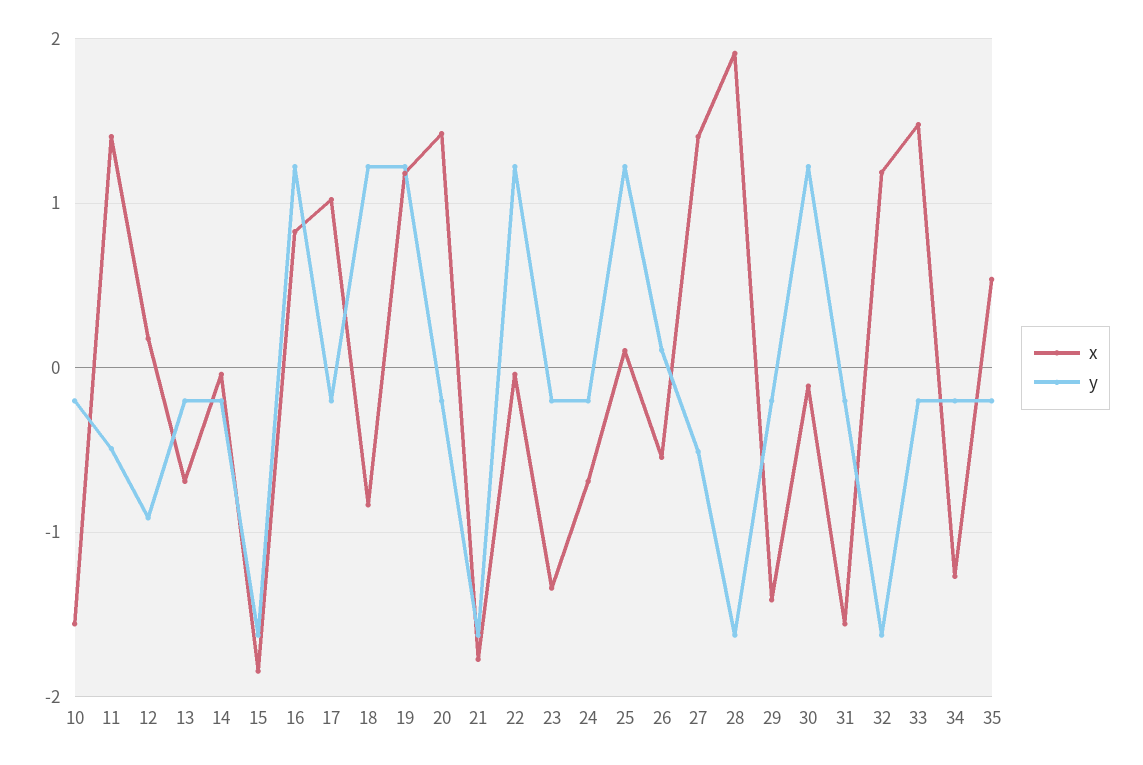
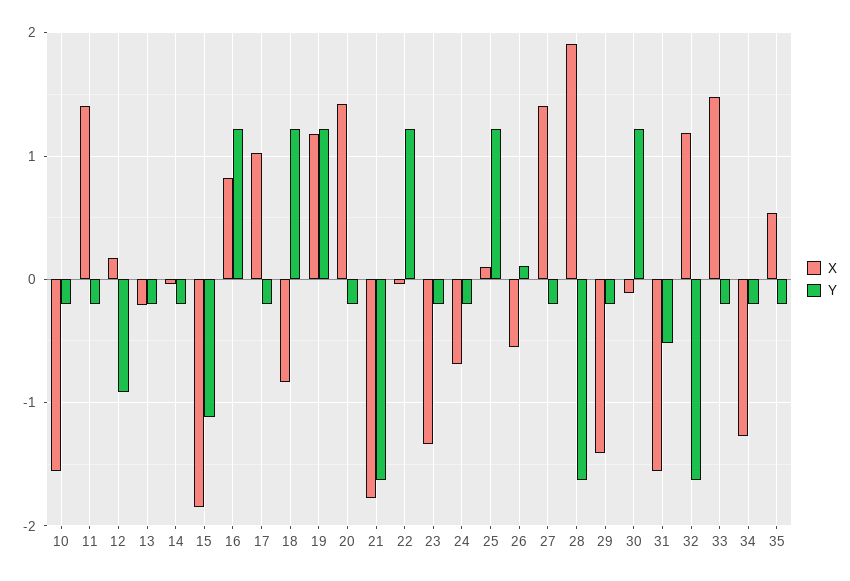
  {
    "x": {
      "10": -1.6,
      "11": 1.4,
      "12": 0.2,
-     "13": -0.7,
+     "13": -0.2,
      "14": 0,
      "15": -1.8,
      "16": 0.8,
      "17": 1,
      "18": -0.8,
      "19": 1.2,
      "20": 1.4,
      "21": -1.8,
      "22": 0,
      "23": -1.3,
      "24": -0.7,
      "25": 0.1,
      "26": -0.5,
      "27": 1.4,
      "28": 1.9,
      "29": -1.4,
      "30": -0.1,
      "31": -1.6,
      "32": 1.2,
      "33": 1.5,
      "34": -1.3,
      "35": 0.5
    },
    "y": {
      "10": -0.2,
-     "11": -0.5,
+     "11": -0.2,
      "12": -0.9,
      "13": -0.2,
      "14": -0.2,
-     "15": -1.6,
+     "15": -1.1,
      "16": 1.2,
      "17": -0.2,
      "18": 1.2,
      "19": 1.2,
      "20": -0.2,
      "21": -1.6,
      "22": 1.2,
      "23": -0.2,
      "24": -0.2,
      "25": 1.2,
      "26": 0.1,
-     "27": -0.5,
+     "27": -0.2,
      "28": -1.6,
      "29": -0.2,
      "30": 1.2,
-     "31": -0.2,
+     "31": -0.5,
      "32": -1.6,
      "33": -0.2,
      "34": -0.2,
      "35": -0.2
    }
  }

